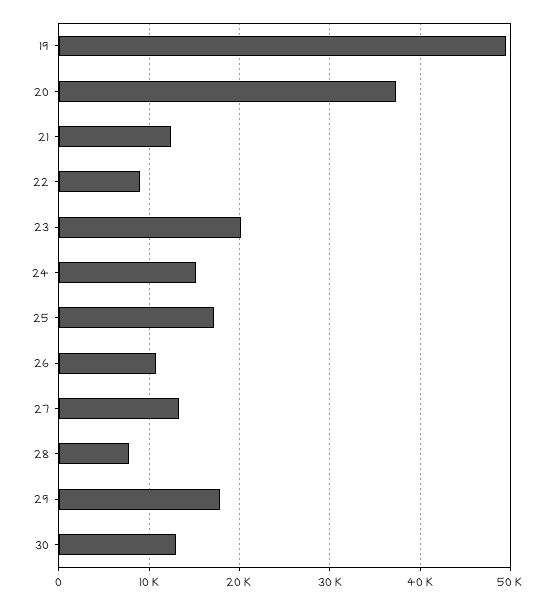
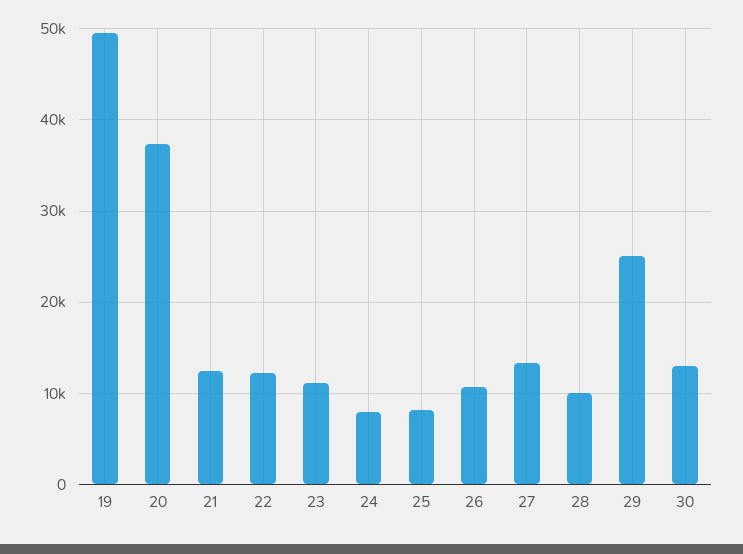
  {
    "19": 50000,
    "20": 37000,
    "21": 12000,
-   "22": 9000,
+   "22": 12000,
-   "23": 20000,
+   "23": 11000,
-   "24": 15000,
+   "24": 8000,
-   "25": 17000,
+   "25": 8000,
    "26": 11000,
    "27": 13000,
-   "28": 8000,
+   "28": 10000,
-   "29": 18000,
+   "29": 25000,
    "30": 13000
  }

